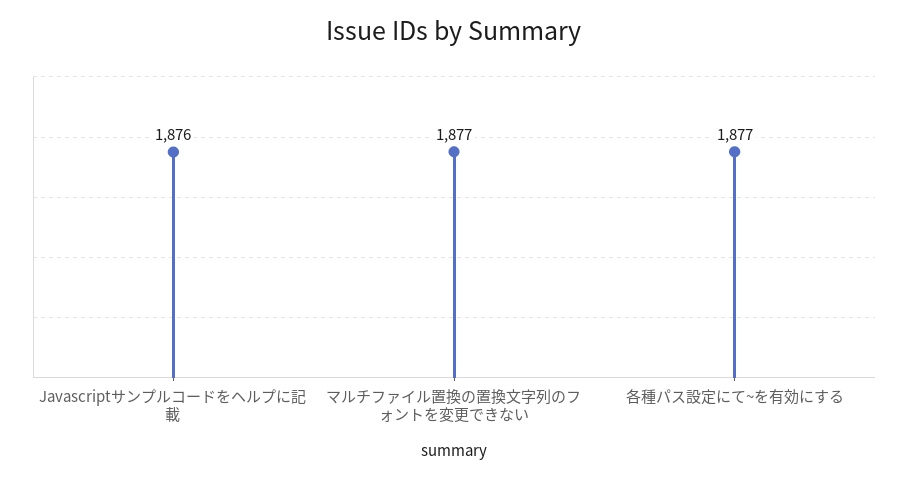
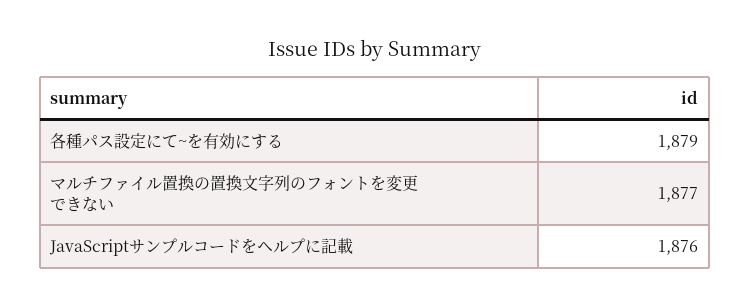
  {
    "Javascriptサンプルコードをヘルプに記載": 1876,
    "マルチファイル置換の置換文字列のフォントを変更できない": 1877,
-   "各種パス設定にて~を有効にする": 1877
+   "各種パス設定にて~を有効にする": 1879
  }

